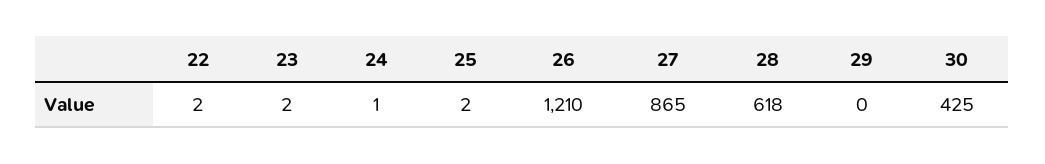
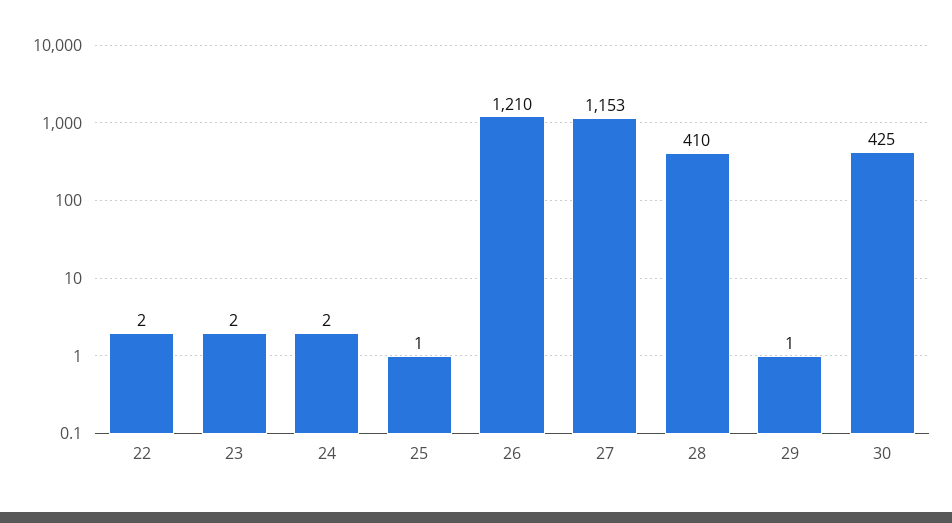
  {
    "22": 2,
    "23": 2,
-   "24": 1,
+   "24": 2,
-   "25": 2,
+   "25": 1,
    "26": 1210,
-   "27": 865,
+   "27": 1153,
-   "28": 618,
+   "28": 410,
-   "29": 0,
+   "29": 1,
    "30": 425
  }

